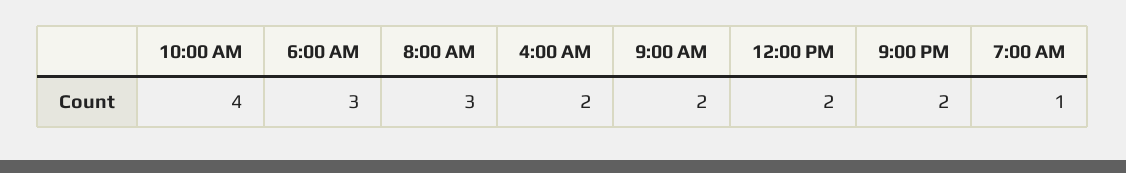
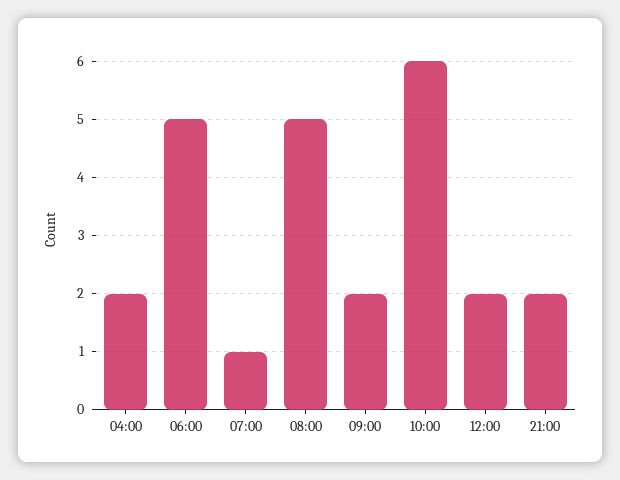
  {
-   "10:00 AM": 4,
+   "10:00 AM": 6,
-   "6:00 AM": 3,
+   "6:00 AM": 5,
-   "8:00 AM": 3,
+   "8:00 AM": 5,
    "4:00 AM": 2,
    "9:00 AM": 2,
    "12:00 PM": 2,
    "9:00 PM": 2,
    "7:00 AM": 1
  }

